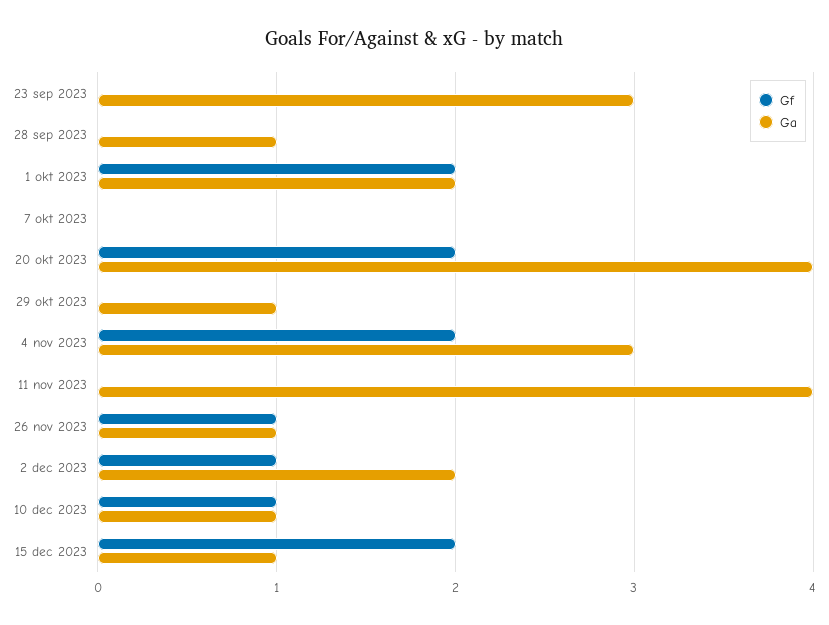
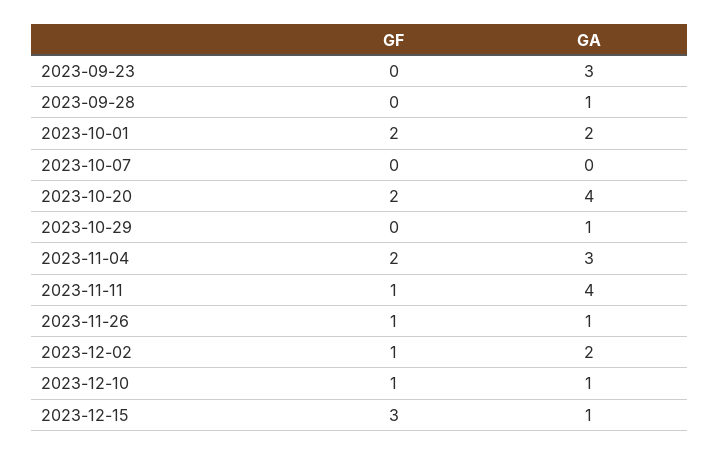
  {
    "Gf": {
      "23 sep 2023": 0,
      "28 sep 2023": 0,
      "1 okt 2023": 2,
      "7 okt 2023": 0,
      "20 okt 2023": 2,
      "29 okt 2023": 0,
      "4 nov 2023": 2,
-     "11 nov 2023": 0,
+     "11 nov 2023": 1,
      "26 nov 2023": 1,
      "2 dec 2023": 1,
      "10 dec 2023": 1,
-     "15 dec 2023": 2
+     "15 dec 2023": 3
    },
    "Ga": {
      "23 sep 2023": 3,
      "28 sep 2023": 1,
      "1 okt 2023": 2,
      "7 okt 2023": 0,
      "20 okt 2023": 4,
      "29 okt 2023": 1,
      "4 nov 2023": 3,
      "11 nov 2023": 4,
      "26 nov 2023": 1,
      "2 dec 2023": 2,
      "10 dec 2023": 1,
      "15 dec 2023": 1
    }
  }

